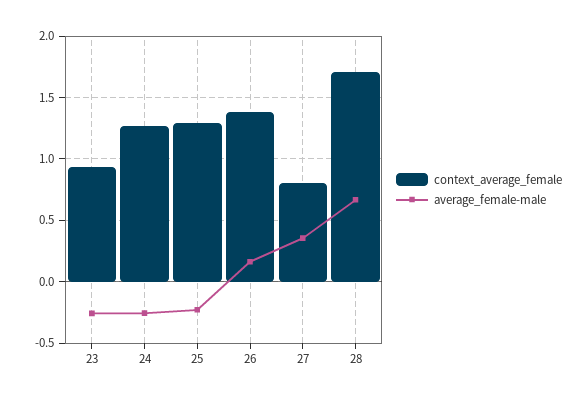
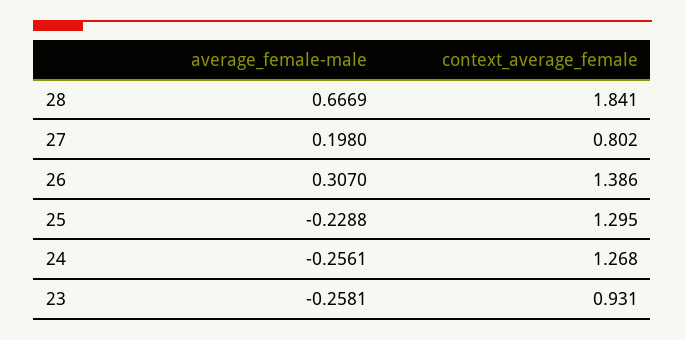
  {
    "context_average_female": {
      "23": 0.931,
      "24": 1.268,
      "25": 1.295,
      "26": 1.386,
      "27": 0.802,
-     "28": 1.7
+     "28": 1.841
    },
    "average_female-male": {
      "23": -0.2581,
      "24": -0.2561,
      "25": -0.2288,
-     "26": 0.15,
+     "26": 0.307,
-     "27": 0.35,
+     "27": 0.198,
      "28": 0.6669
    }
  }

